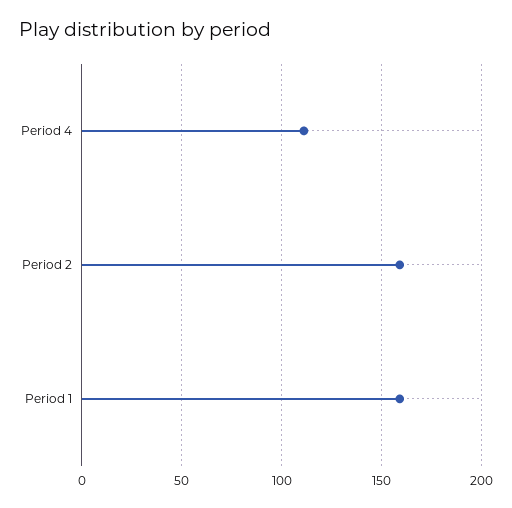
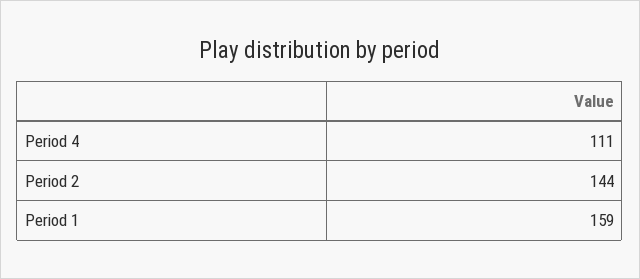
  {
    "Period 4": 111,
-   "Period 2": 160,
+   "Period 2": 144,
    "Period 1": 159
  }

